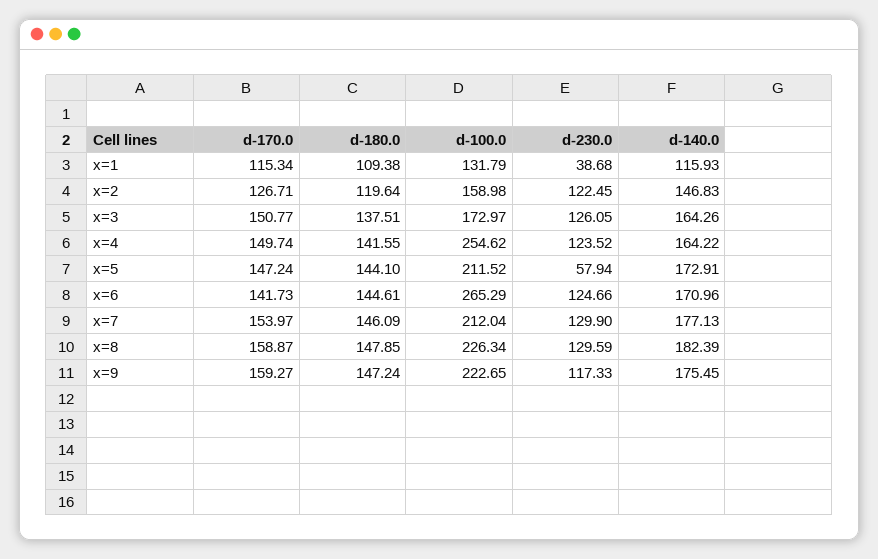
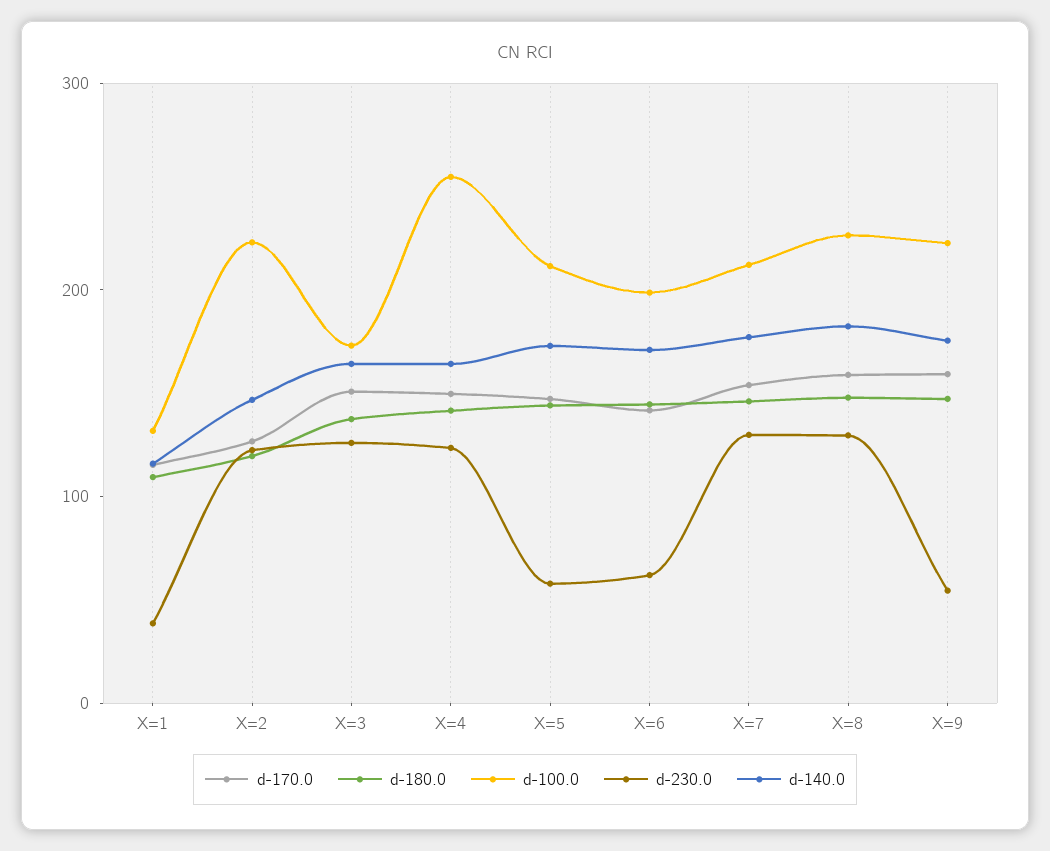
  {
    "d-170.0": {
      "x=1": 115.34,
      "x=2": 126.71,
      "x=3": 150.77,
      "x=4": 149.74,
      "x=5": 147.24,
      "x=6": 141.73,
      "x=7": 153.97,
      "x=8": 158.87,
      "x=9": 159.27
    },
    "d-180.0": {
      "x=1": 109.38,
      "x=2": 119.64,
      "x=3": 137.51,
      "x=4": 141.55,
      "x=5": 144.1,
      "x=6": 144.61,
      "x=7": 146.09,
      "x=8": 147.85,
      "x=9": 147.24
    },
    "d-100.0": {
      "x=1": 131.79,
-     "x=2": 158.98,
+     "x=2": 220,
      "x=3": 172.97,
      "x=4": 254.62,
      "x=5": 211.52,
-     "x=6": 265.29,
+     "x=6": 200,
      "x=7": 212.04,
      "x=8": 226.34,
      "x=9": 222.65
    },
    "d-230.0": {
      "x=1": 38.68,
      "x=2": 122.45,
      "x=3": 126.05,
      "x=4": 123.52,
      "x=5": 57.94,
-     "x=6": 124.66,
+     "x=6": 60,
      "x=7": 129.9,
      "x=8": 129.59,
-     "x=9": 117.33
+     "x=9": 60
    },
    "d-140.0": {
      "x=1": 115.93,
      "x=2": 146.83,
      "x=3": 164.26,
      "x=4": 164.22,
      "x=5": 172.91,
      "x=6": 170.96,
      "x=7": 177.13,
      "x=8": 182.39,
      "x=9": 175.45
    }
  }

